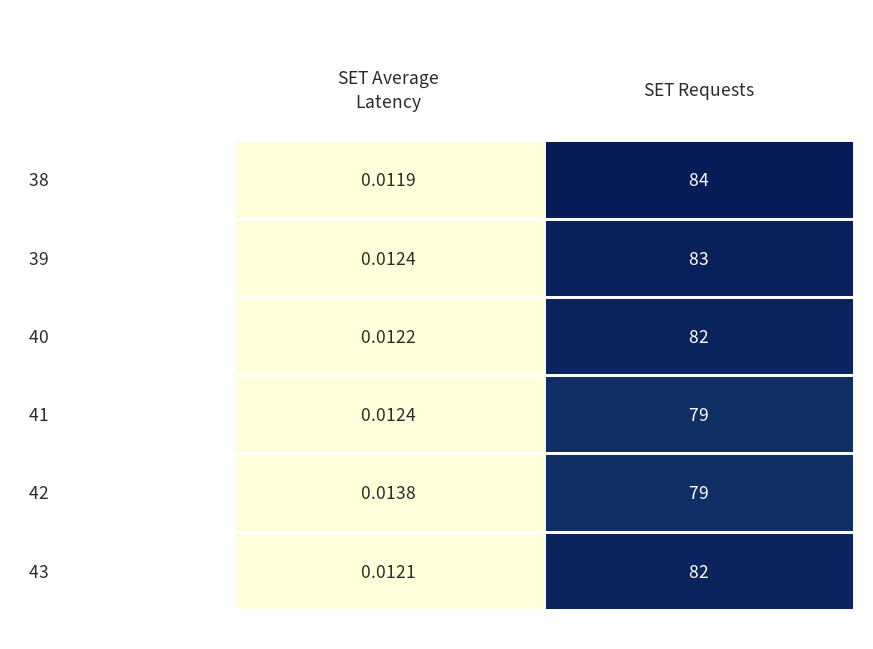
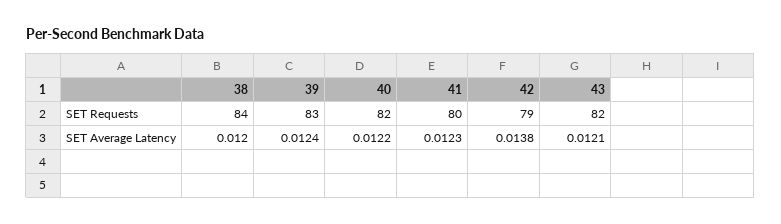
  {
    "SET Average Latency": {
-     "38": 0.0119,
+     "38": 0.012,
      "39": 0.0124,
      "40": 0.0122,
-     "41": 0.0124,
+     "41": 0.0123,
      "42": 0.0138,
      "43": 0.0121
    },
    "SET Requests": {
      "38": 84,
      "39": 83,
      "40": 82,
-     "41": 79,
+     "41": 80,
      "42": 79,
      "43": 82
    }
  }

